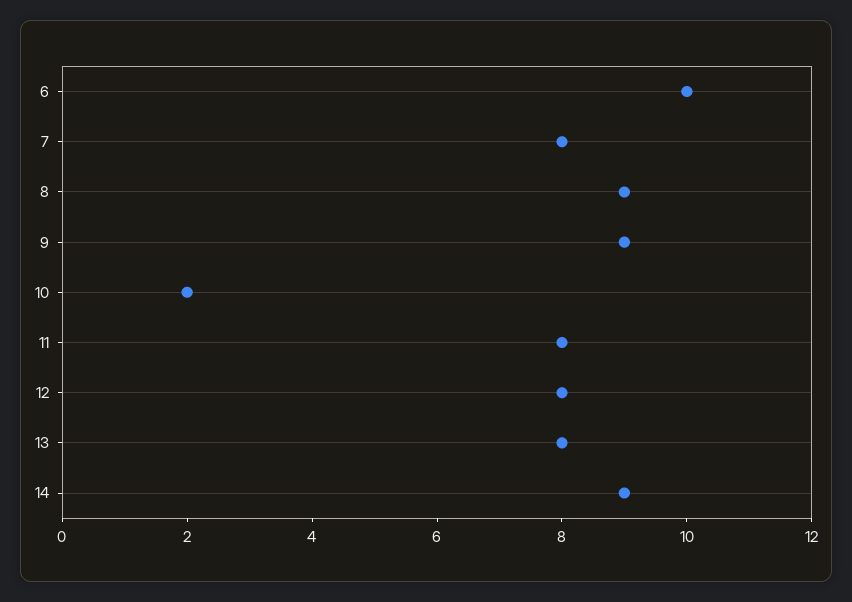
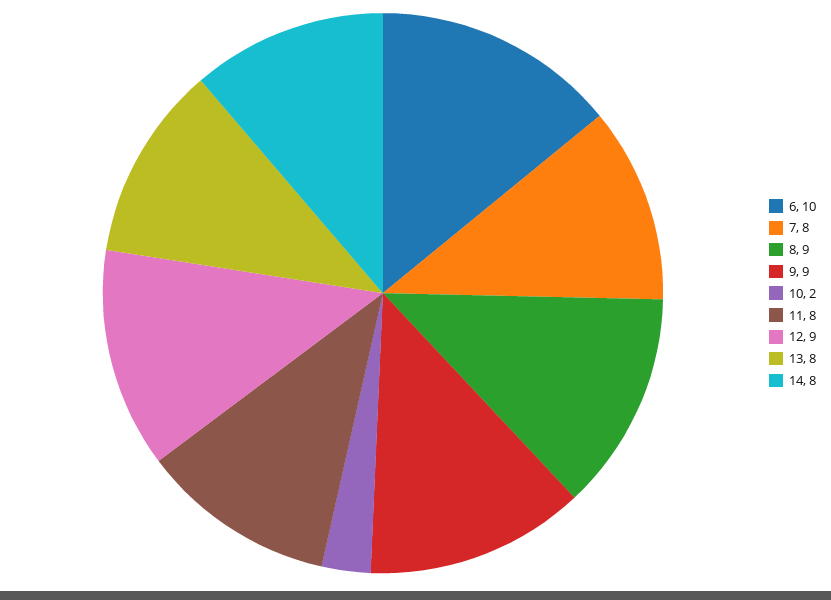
  {
    "6": 10,
    "7": 8,
    "8": 9,
    "9": 9,
    "10": 2,
    "11": 8,
-   "12": 8,
+   "12": 9,
    "13": 8,
-   "14": 9
+   "14": 8
  }

